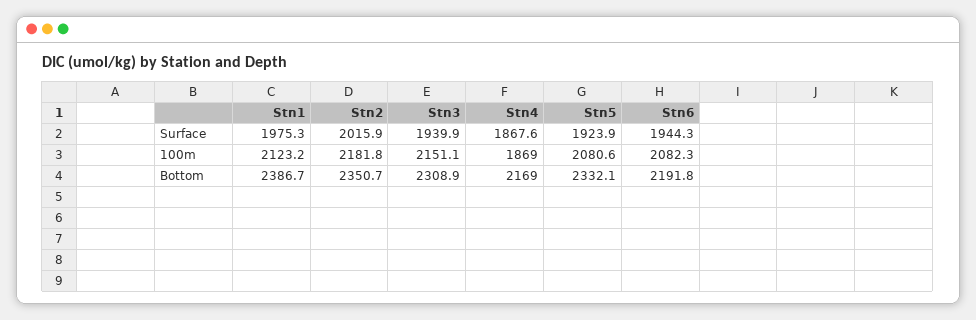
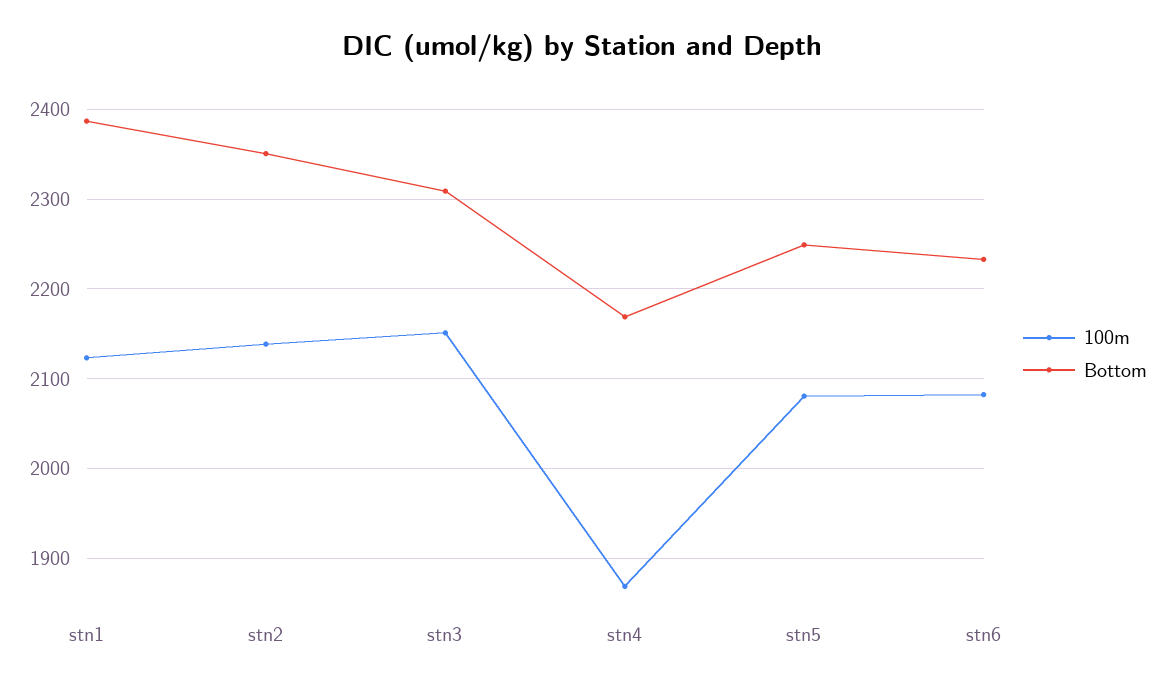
  {
-   "Surface": {
-     "Stn1": 1975.3,
-     "Stn2": 2015.9,
-     "Stn3": 1939.9,
-     "Stn4": 1867.6,
-     "Stn5": 1923.9,
-     "Stn6": 1944.3
-   },
    "100m": {
      "Stn1": 2123.2,
-     "Stn2": 2181.8,
+     "Stn2": 2140,
      "Stn3": 2151.1,
      "Stn4": 1869,
      "Stn5": 2080.6,
      "Stn6": 2082.3
    },
    "Bottom": {
      "Stn1": 2386.7,
      "Stn2": 2350.7,
      "Stn3": 2308.9,
      "Stn4": 2169,
-     "Stn5": 2332.1,
+     "Stn5": 2250,
-     "Stn6": 2191.8
+     "Stn6": 2230
    }
  }

